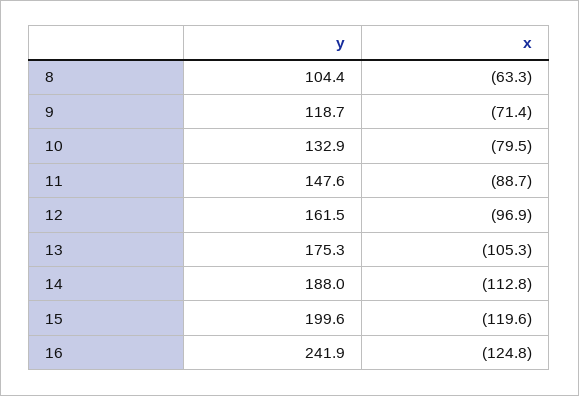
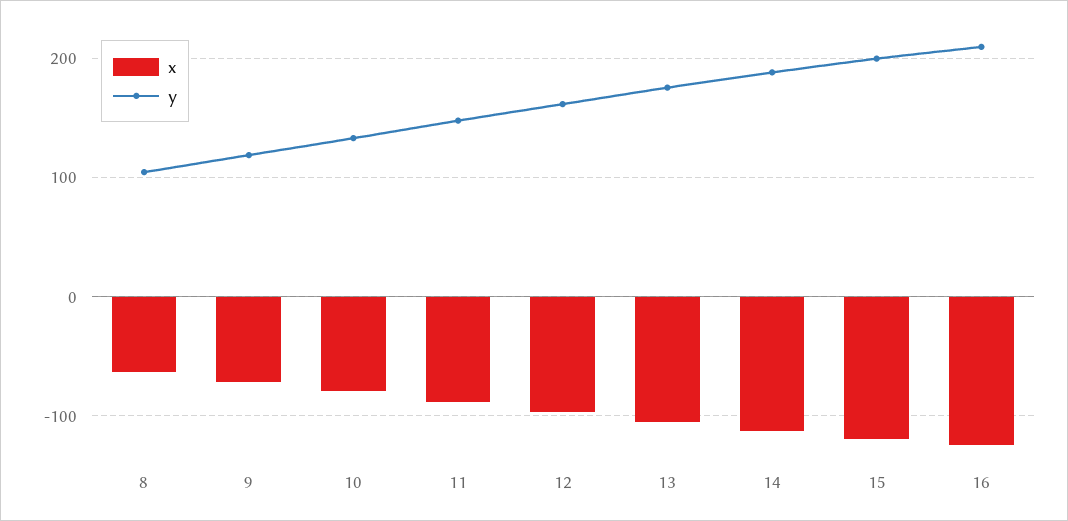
  {
    "y": {
      "8": 104.4,
      "9": 118.7,
      "10": 132.9,
      "11": 147.6,
      "12": 161.5,
      "13": 175.3,
      "14": 188,
      "15": 199.6,
-     "16": 241.9
+     "16": 210
    },
    "x": {
      "8": -63.3,
      "9": -71.4,
      "10": -79.5,
      "11": -88.7,
      "12": -96.9,
      "13": -105.3,
      "14": -112.8,
      "15": -119.6,
      "16": -124.8
    }
  }

